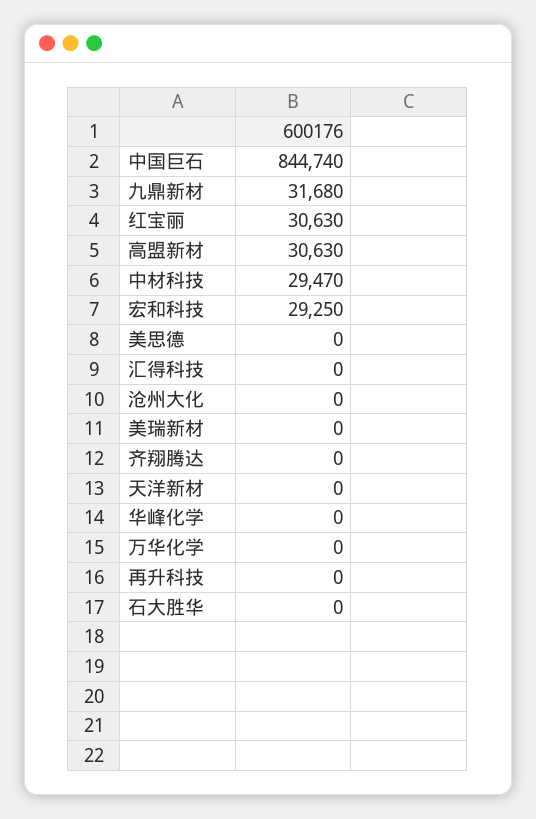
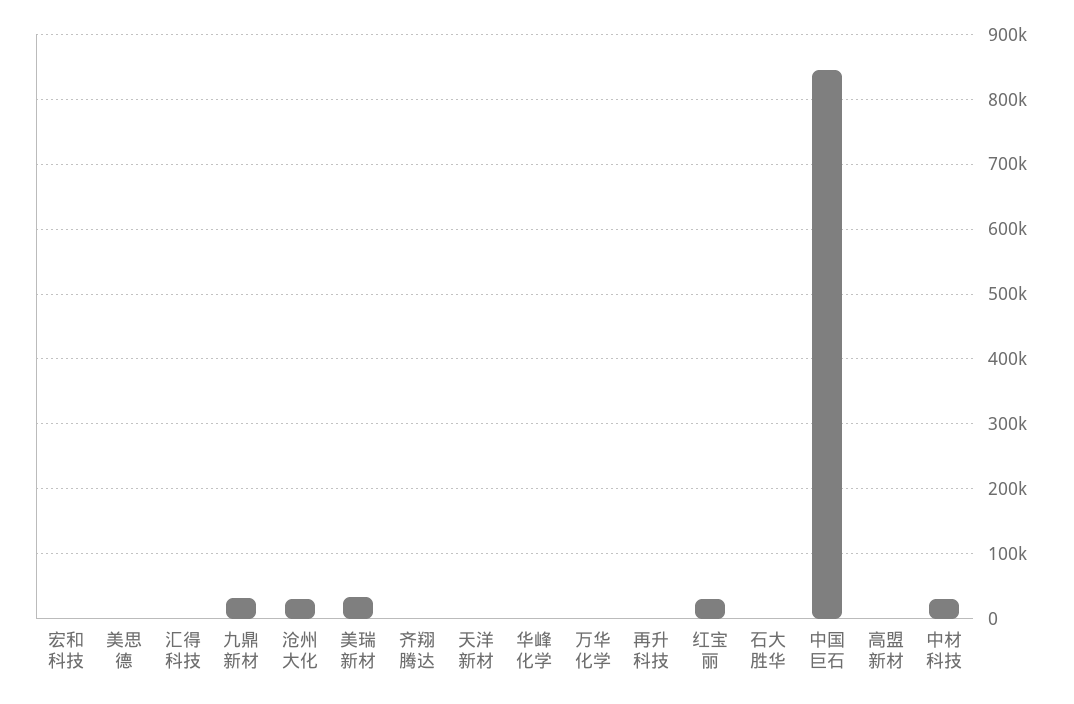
  {
    "中国巨石": 844740,
    "九鼎新材": 31680,
    "红宝丽": 30630,
-   "高盟新材": 30630,
+   "高盟新材": 0,
    "中材科技": 29470,
-   "宏和科技": 29250,
+   "宏和科技": 0,
    "美思德": 0,
    "汇得科技": 0,
-   "沧州大化": 0,
+   "沧州大化": 30000,
-   "美瑞新材": 0,
+   "美瑞新材": 30000,
    "齐翔腾达": 0,
    "天洋新材": 0,
    "华峰化学": 0,
    "万华化学": 0,
    "再升科技": 0,
    "石大胜华": 0
  }

